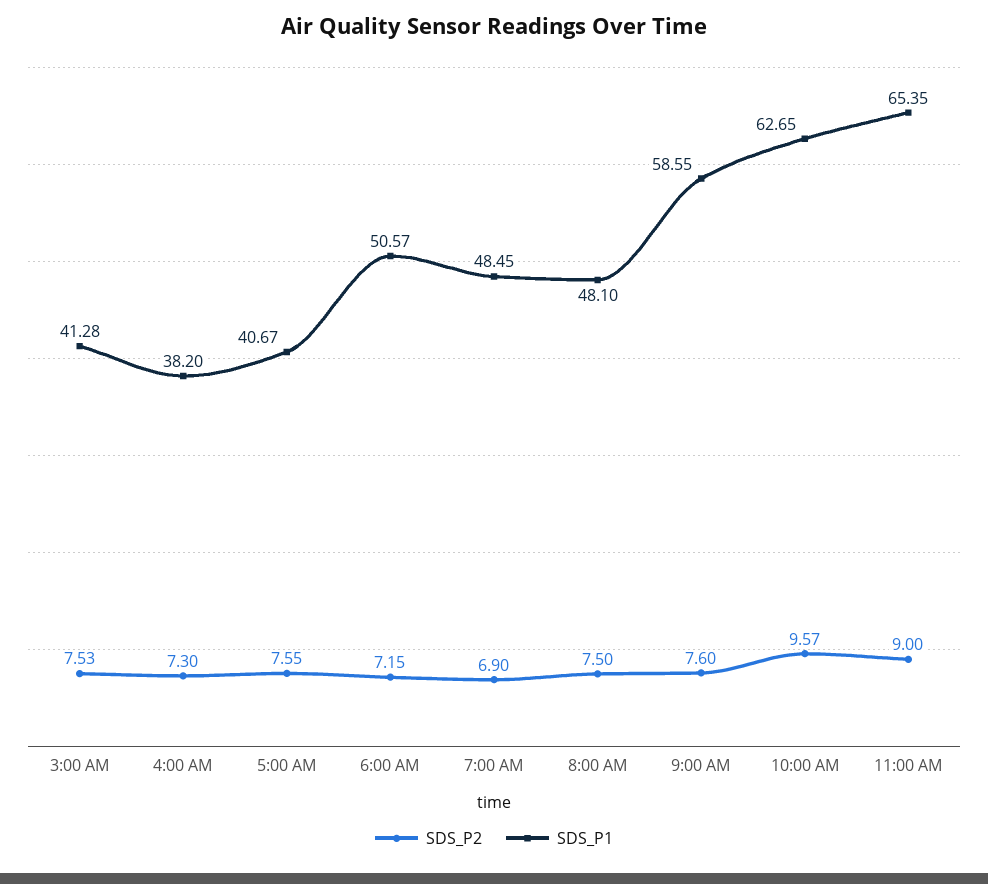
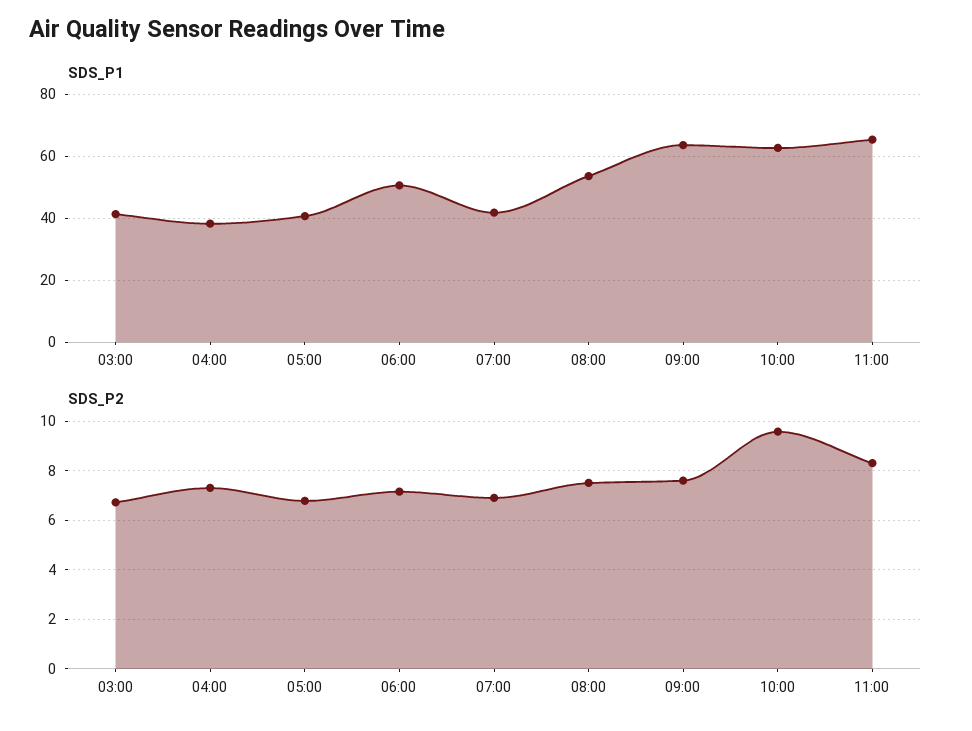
  {
    "SDS_P2": {
-     "3:00 AM": 7.53,
+     "3:00 AM": 6.75,
      "4:00 AM": 7.3,
-     "5:00 AM": 7.55,
+     "5:00 AM": 6.75,
      "6:00 AM": 7.15,
      "7:00 AM": 6.9,
      "8:00 AM": 7.5,
      "9:00 AM": 7.6,
      "10:00 AM": 9.57,
-     "11:00 AM": 9
+     "11:00 AM": 8.25
    },
    "SDS_P1": {
      "3:00 AM": 41.28,
      "4:00 AM": 38.2,
      "5:00 AM": 40.67,
      "6:00 AM": 50.57,
-     "7:00 AM": 48.45,
+     "7:00 AM": 42,
-     "8:00 AM": 48.1,
+     "8:00 AM": 54,
-     "9:00 AM": 58.55,
+     "9:00 AM": 64,
      "10:00 AM": 62.65,
      "11:00 AM": 65.35
    }
  }

